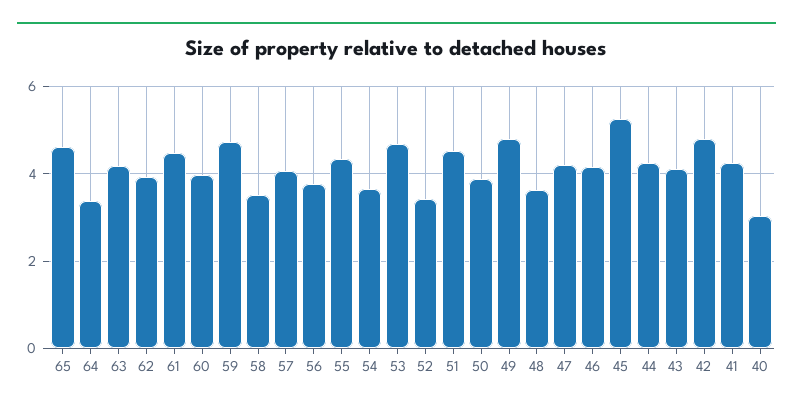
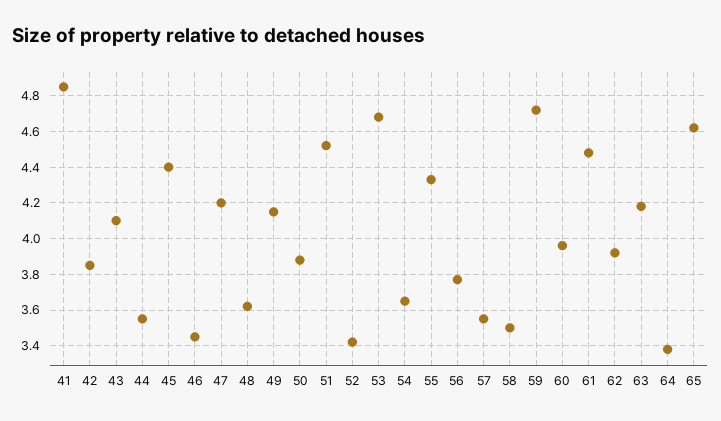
  {
    "65": 4.6,
    "64": 3.4,
    "63": 4.2,
    "62": 3.9,
    "61": 4.5,
    "60": 3.95,
    "59": 4.7,
    "58": 3.5,
-   "57": 4,
+   "57": 3.55,
    "56": 3.75,
    "55": 4.35,
    "54": 3.65,
    "53": 4.7,
    "52": 3.4,
    "51": 4.5,
    "50": 3.9,
-   "49": 4.8,
+   "49": 4.15,
    "48": 3.6,
    "47": 4.2,
-   "46": 4.2,
+   "46": 3.45,
-   "45": 5.2,
+   "45": 4.4,
-   "44": 4.2,
+   "44": 3.55,
    "43": 4.1,
-   "42": 4.8,
+   "42": 3.85,
-   "41": 4.2,
+   "41": 4.85
-   "40": 3
  }

